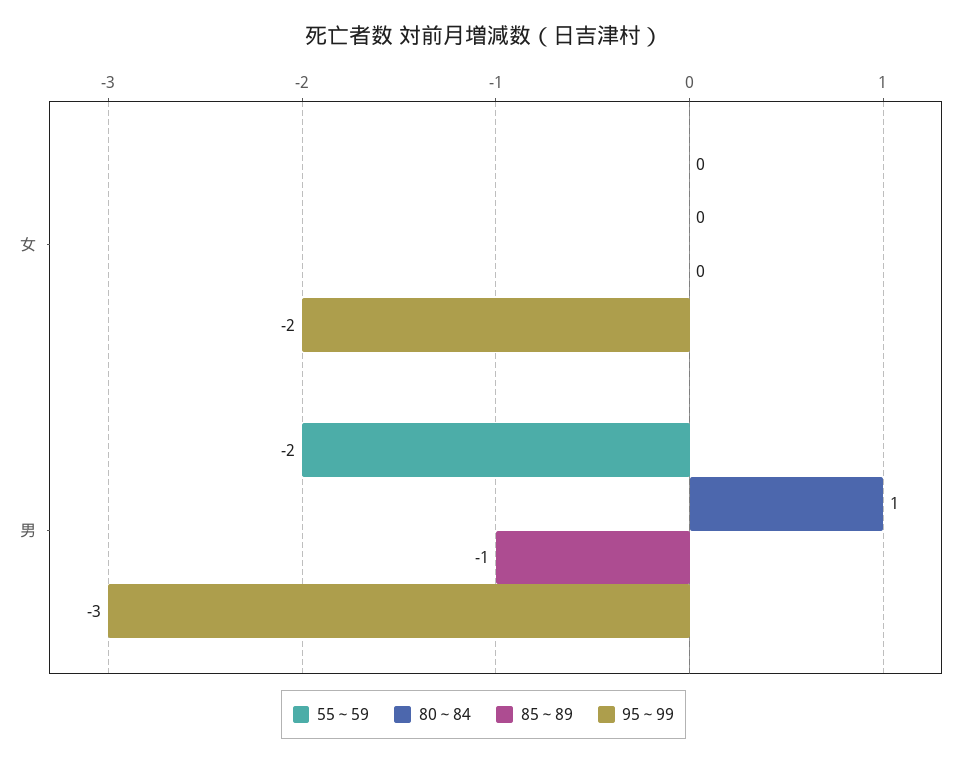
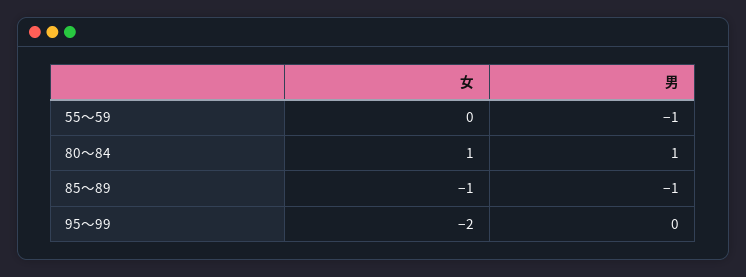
  {
    "55～59": {
      "女": 0,
-     "男": -2
+     "男": -1
    },
    "80～84": {
-     "女": 0,
+     "女": 1,
      "男": 1
    },
    "85～89": {
-     "女": 0,
+     "女": -1,
      "男": -1
    },
    "95～99": {
      "女": -2,
-     "男": -3
+     "男": 0
    }
  }

